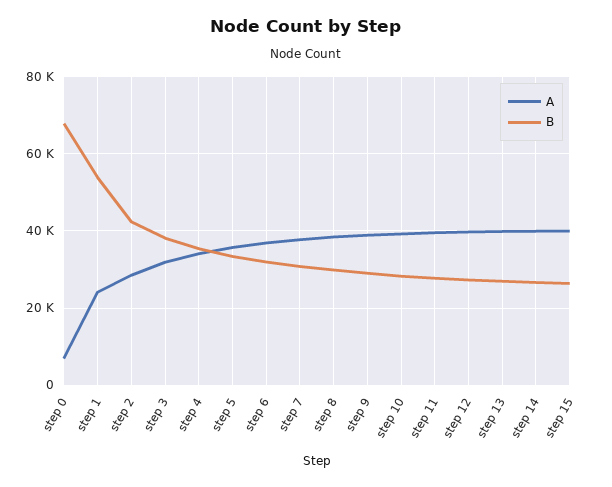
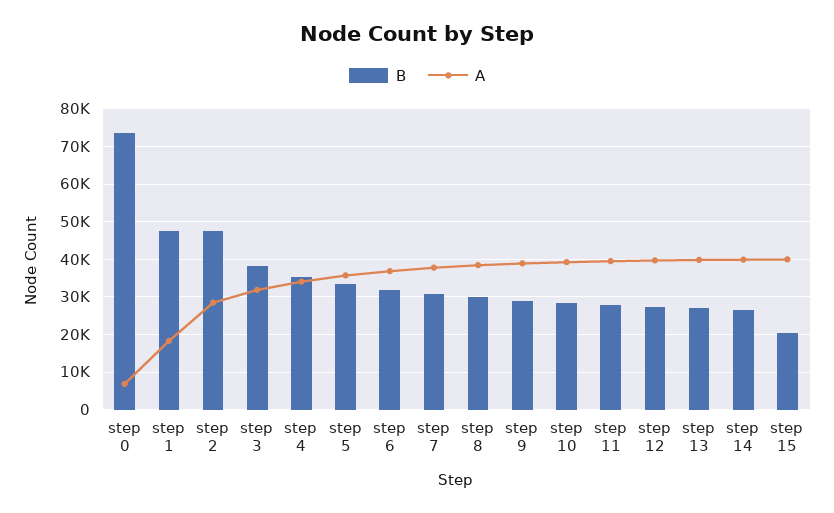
  {
    "A": {
      "step 0": 6000,
-     "step 1": 24000,
+     "step 1": 18000,
      "step 2": 28000,
      "step 3": 32000,
      "step 4": 34000,
      "step 5": 36000,
      "step 6": 36000,
      "step 7": 38000,
      "step 8": 38000,
      "step 9": 38000,
      "step 10": 40000,
      "step 11": 40000,
      "step 12": 40000,
      "step 13": 40000,
      "step 14": 40000,
      "step 15": 40000
    },
    "B": {
-     "step 0": 68000,
+     "step 0": 74000,
-     "step 1": 54000,
+     "step 1": 48000,
-     "step 2": 42000,
+     "step 2": 48000,
      "step 3": 38000,
      "step 4": 36000,
      "step 5": 34000,
      "step 6": 32000,
      "step 7": 30000,
      "step 8": 30000,
      "step 9": 30000,
      "step 10": 28000,
      "step 11": 28000,
      "step 12": 28000,
      "step 13": 26000,
      "step 14": 26000,
-     "step 15": 26000
+     "step 15": 20000
    }
  }

